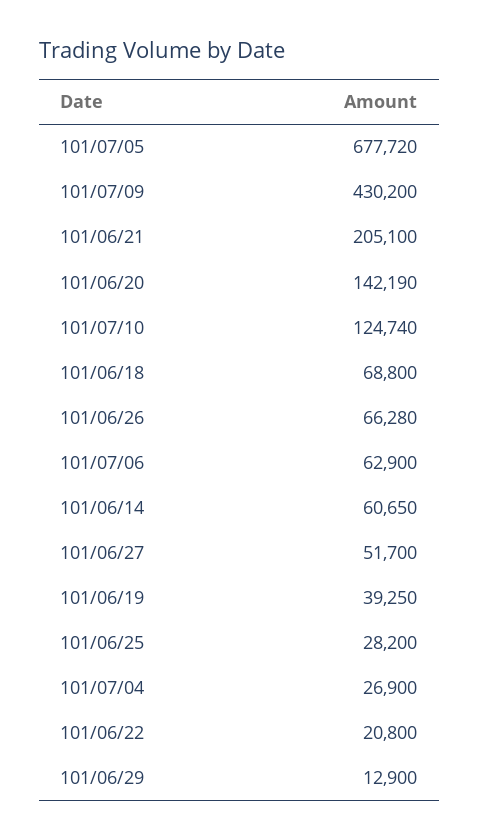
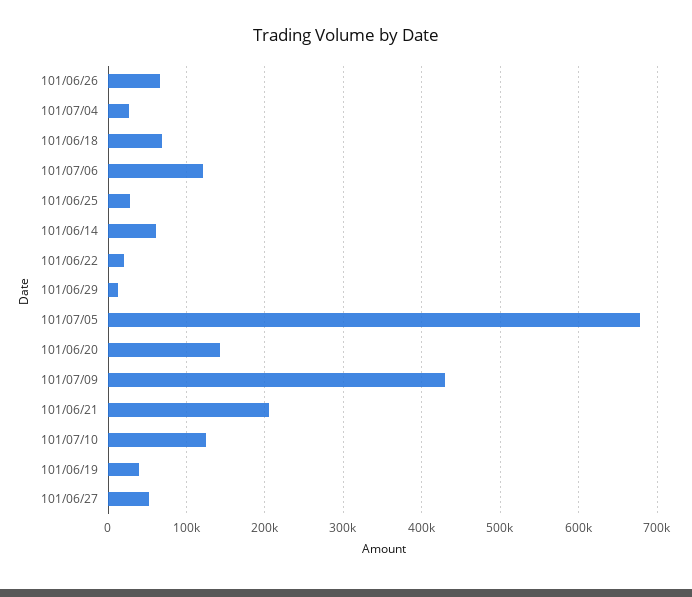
  {
    "101/07/05": 677720,
    "101/07/09": 430200,
    "101/06/21": 205100,
    "101/06/20": 142190,
    "101/07/10": 124740,
    "101/06/18": 68800,
    "101/06/26": 66280,
-   "101/07/06": 62900,
+   "101/07/06": 120000,
    "101/06/14": 60650,
    "101/06/27": 51700,
    "101/06/19": 39250,
    "101/06/25": 28200,
    "101/07/04": 26900,
    "101/06/22": 20800,
    "101/06/29": 12900
  }

